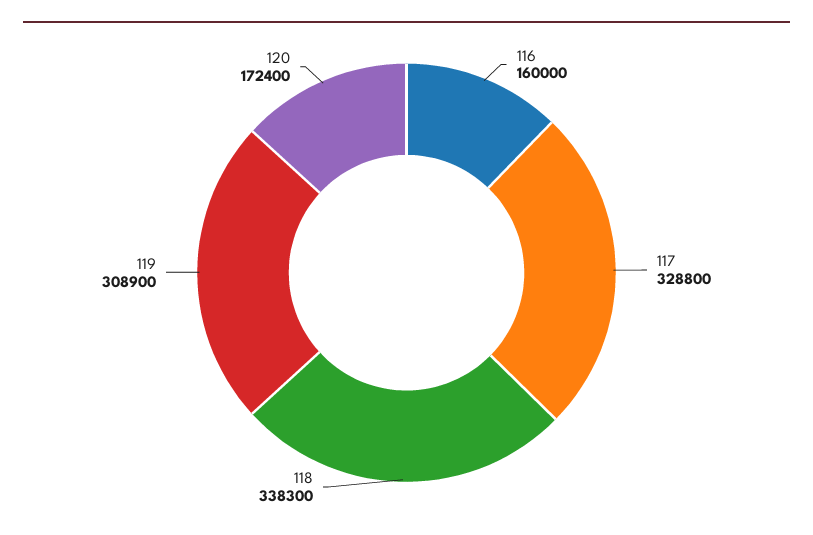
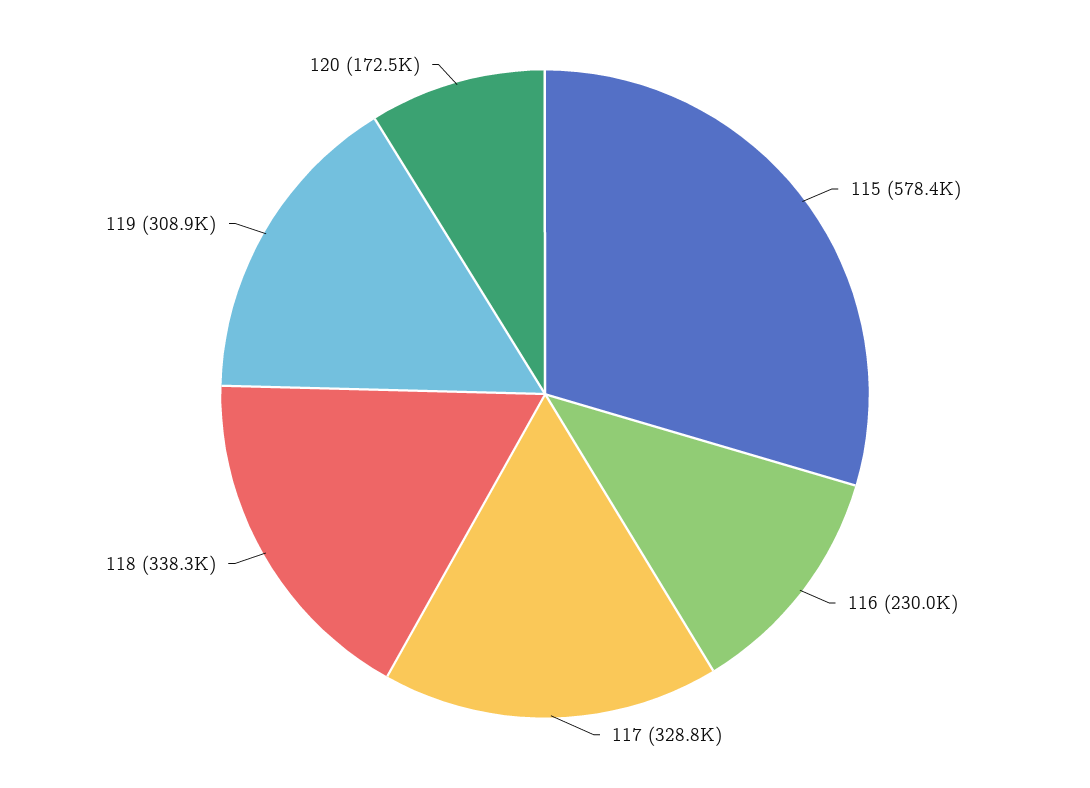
  {
-   "116": 160000,
+   "116": 230000,
    "117": 328800,
    "118": 338300,
    "119": 308900,
-   "120": 172400
+   "120": 172500,
+   "115": 578400
  }

